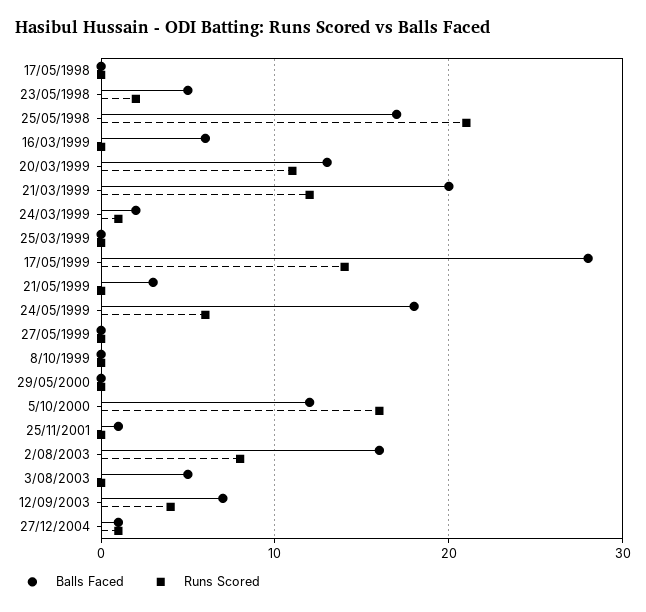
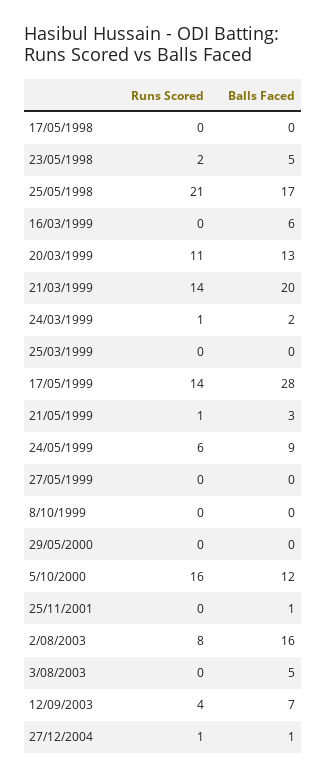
  {
    "Balls Faced": {
      "17/05/1998": 0,
      "23/05/1998": 5,
      "25/05/1998": 17,
      "16/03/1999": 6,
      "20/03/1999": 13,
      "21/03/1999": 20,
      "24/03/1999": 2,
      "25/03/1999": 0,
      "17/05/1999": 28,
      "21/05/1999": 3,
-     "24/05/1999": 18,
+     "24/05/1999": 9,
      "27/05/1999": 0,
      "8/10/1999": 0,
      "29/05/2000": 0,
      "5/10/2000": 12,
      "25/11/2001": 1,
      "2/08/2003": 16,
      "3/08/2003": 5,
      "12/09/2003": 7,
      "27/12/2004": 1
    },
    "Runs Scored": {
      "17/05/1998": 0,
      "23/05/1998": 2,
      "25/05/1998": 21,
      "16/03/1999": 0,
      "20/03/1999": 11,
-     "21/03/1999": 12,
+     "21/03/1999": 14,
      "24/03/1999": 1,
      "25/03/1999": 0,
      "17/05/1999": 14,
-     "21/05/1999": 0,
+     "21/05/1999": 1,
      "24/05/1999": 6,
      "27/05/1999": 0,
      "8/10/1999": 0,
      "29/05/2000": 0,
      "5/10/2000": 16,
      "25/11/2001": 0,
      "2/08/2003": 8,
      "3/08/2003": 0,
      "12/09/2003": 4,
      "27/12/2004": 1
    }
  }

